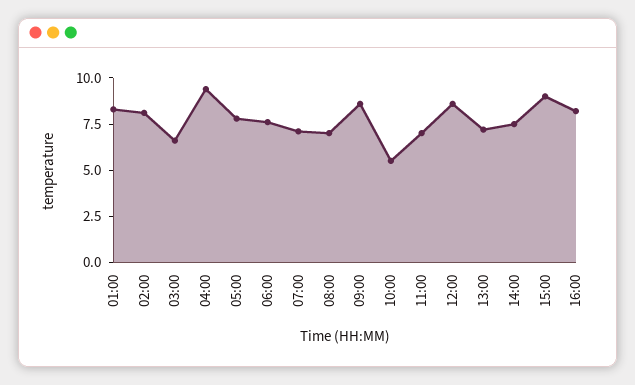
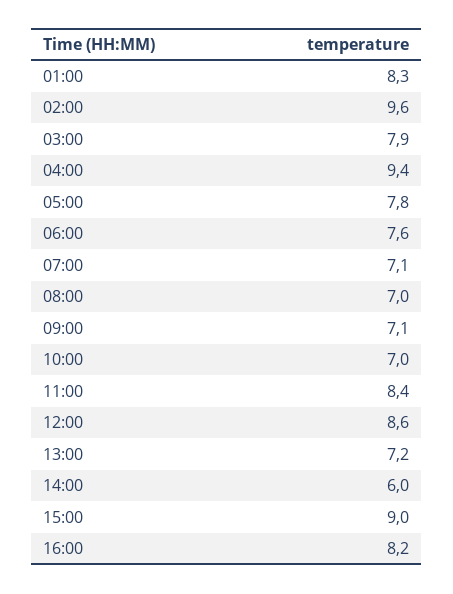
  {
    "01:00": 8.3,
-   "02:00": 8,
+   "02:00": 9.6,
-   "03:00": 6.5,
+   "03:00": 7.9,
    "04:00": 9.4,
    "05:00": 7.8,
    "06:00": 7.6,
    "07:00": 7.1,
    "08:00": 7,
-   "09:00": 8.5,
+   "09:00": 7.1,
-   "10:00": 5.5,
+   "10:00": 7,
-   "11:00": 7,
+   "11:00": 8.4,
    "12:00": 8.6,
    "13:00": 7.2,
-   "14:00": 7.5,
+   "14:00": 6,
    "15:00": 9,
    "16:00": 8.2
  }

